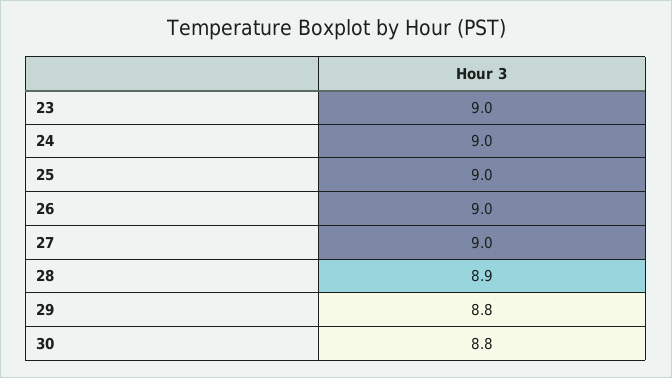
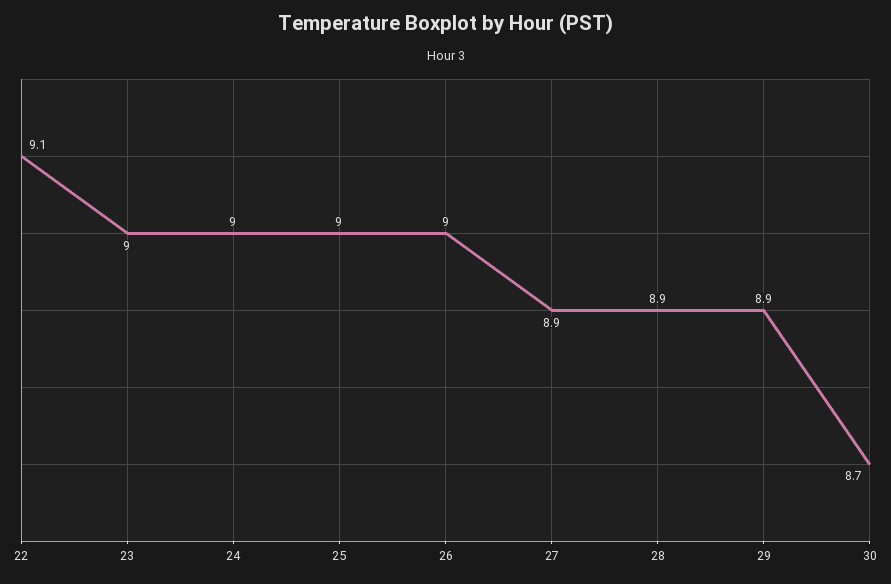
  {
    "23": 9,
    "24": 9,
    "25": 9,
    "26": 9,
-   "27": 9,
+   "27": 8.9,
    "28": 8.9,
-   "29": 8.8,
+   "29": 8.9,
-   "30": 8.8
+   "30": 8.7,
+   "22": 9.1
  }

